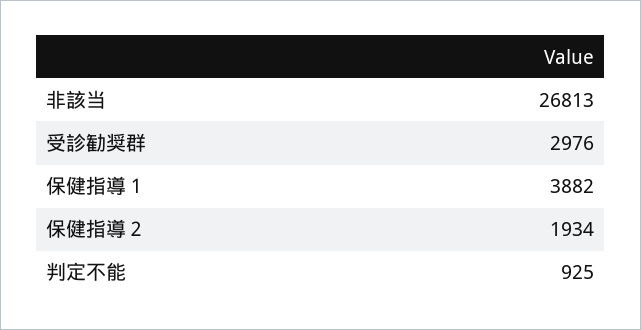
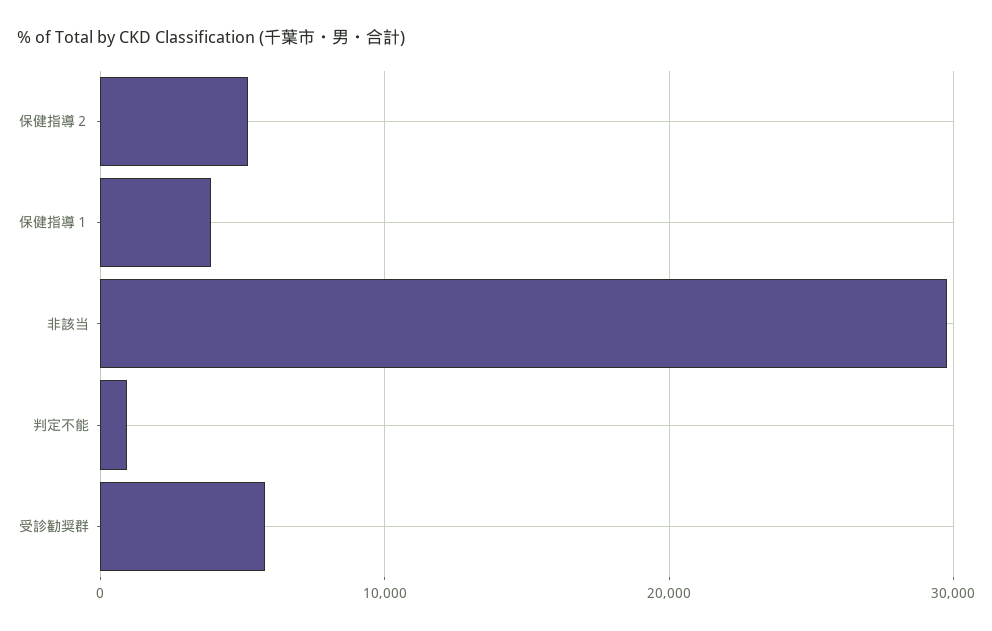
  {
-   "非該当": 26813,
+   "非該当": 30000,
-   "受診勧奨群": 2976,
+   "受診勧奨群": 6000,
    "保健指導１": 3882,
-   "保健指導２": 1934,
+   "保健指導２": 5000,
    "判定不能": 925
  }

